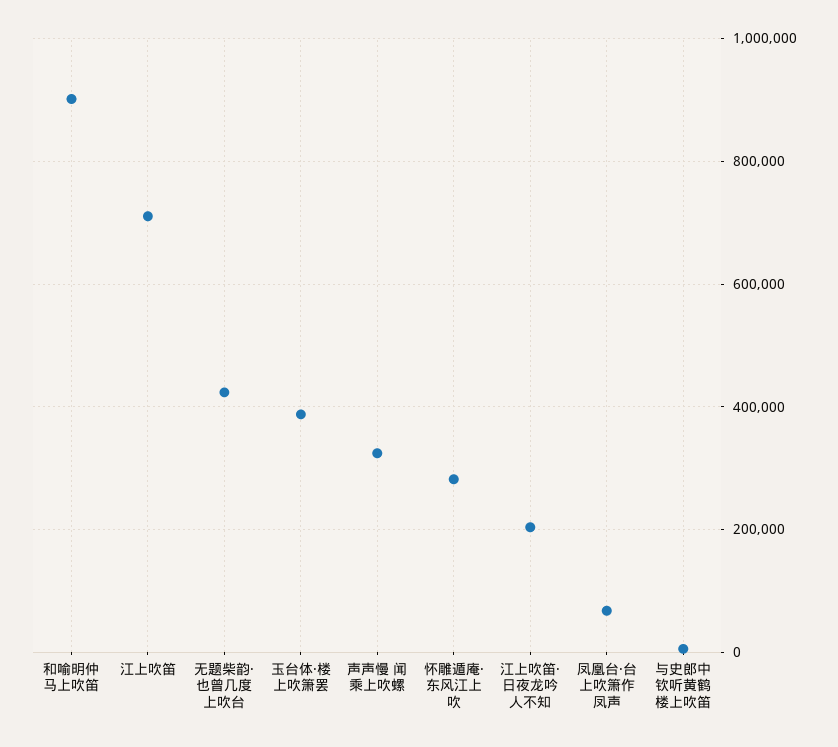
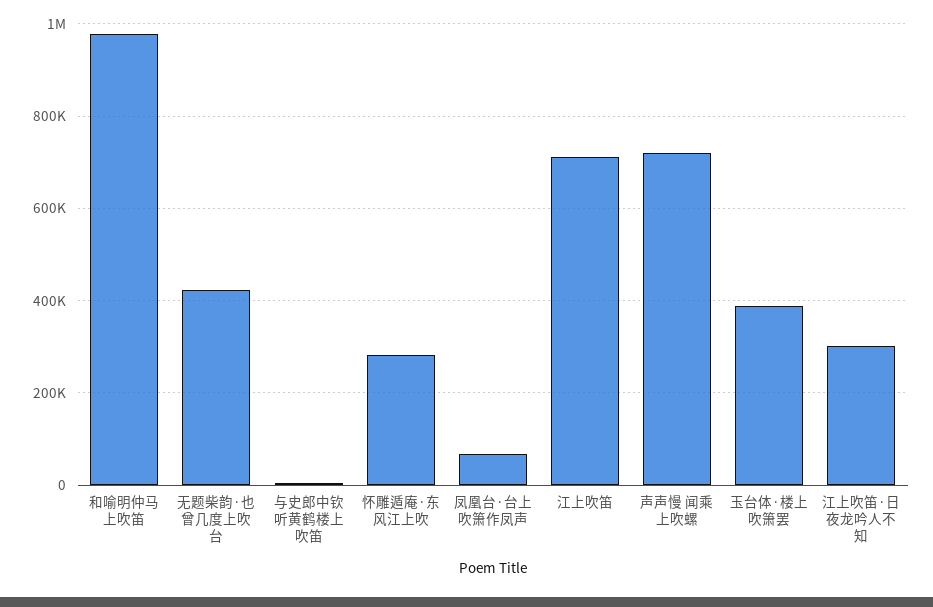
  {
-   "和喻明仲马上吹笛": 900000,
+   "和喻明仲马上吹笛": 980000,
    "江上吹笛": 720000,
    "无题柴韵·也曾几度上吹台": 420000,
    "玉台体·楼上吹箫罢": 380000,
-   "声声慢 闻乘上吹螺": 320000,
+   "声声慢 闻乘上吹螺": 720000,
    "怀雕遁庵·东风江上吹": 280000,
-   "江上吹笛·日夜龙吟人不知": 200000,
+   "江上吹笛·日夜龙吟人不知": 300000,
    "凤凰台·台上吹箫作凤声": 60000,
    "与史郎中钦听黄鹤楼上吹笛": 0
  }

